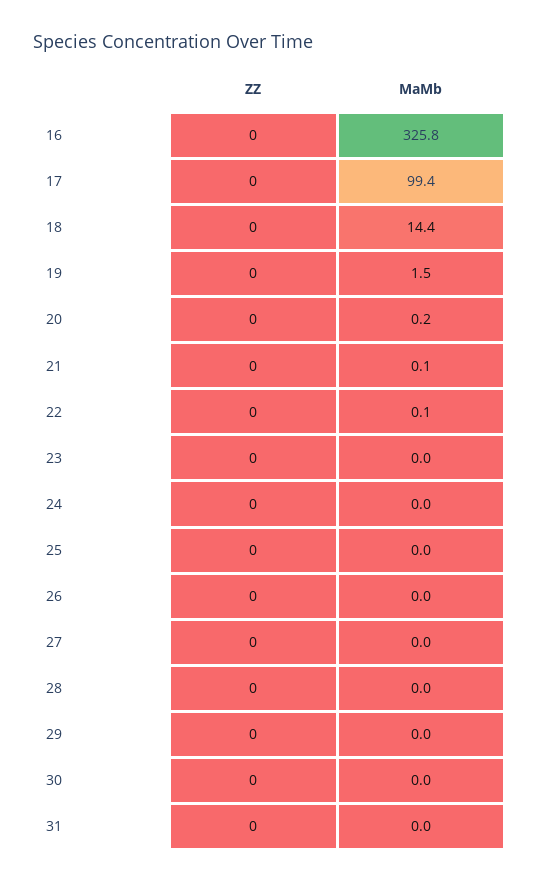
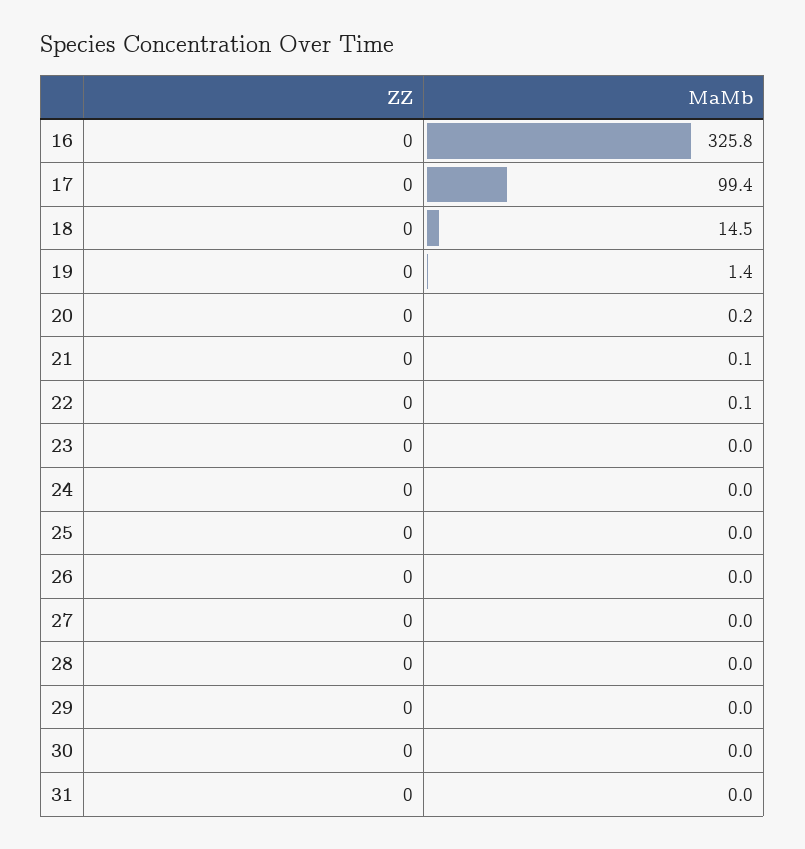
  {
    "ZZ": {
      "16": 0,
      "17": 0,
      "18": 0,
      "19": 0,
      "20": 0,
      "21": 0,
      "22": 0,
      "23": 0,
      "24": 0,
      "25": 0,
      "26": 0,
      "27": 0,
      "28": 0,
      "29": 0,
      "30": 0,
      "31": 0
    },
    "MaMb": {
      "16": 325.8,
      "17": 99.4,
-     "18": 14.4,
+     "18": 14.5,
-     "19": 1.5,
+     "19": 1.4,
      "20": 0.2,
      "21": 0.1,
      "22": 0.1,
      "23": 0,
      "24": 0,
      "25": 0,
      "26": 0,
      "27": 0,
      "28": 0,
      "29": 0,
      "30": 0,
      "31": 0
    }
  }

